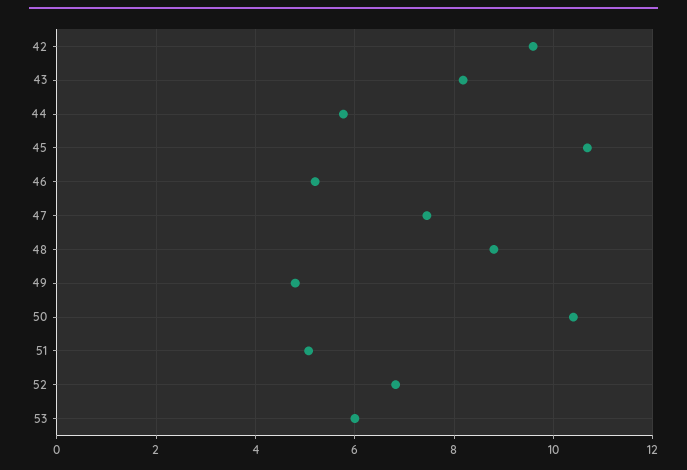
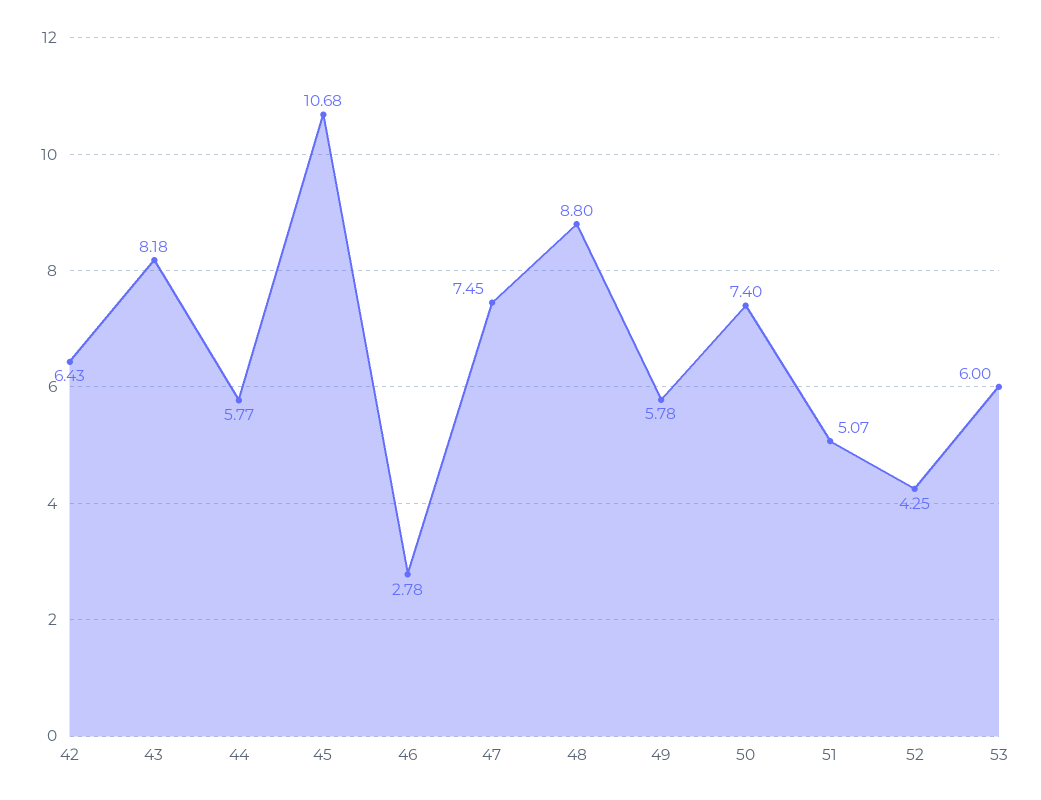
  {
-   "42": 9.6,
+   "42": 6.43,
    "43": 8.18,
    "44": 5.77,
    "45": 10.68,
-   "46": 5.2,
+   "46": 2.78,
    "47": 7.45,
    "48": 8.8,
-   "49": 4.8,
+   "49": 5.78,
-   "50": 10.4,
+   "50": 7.4,
    "51": 5.07,
-   "52": 6.8,
+   "52": 4.25,
    "53": 6
  }

